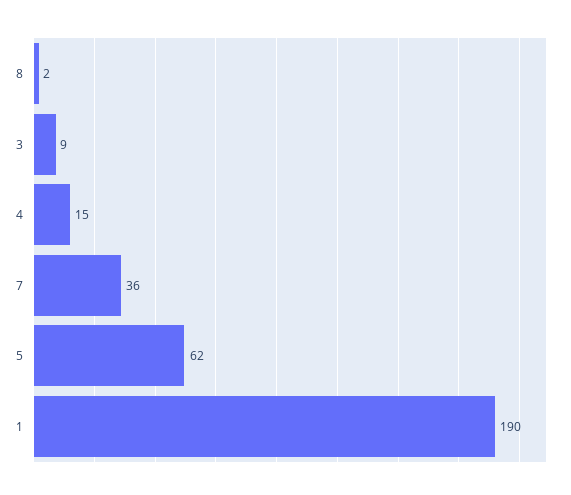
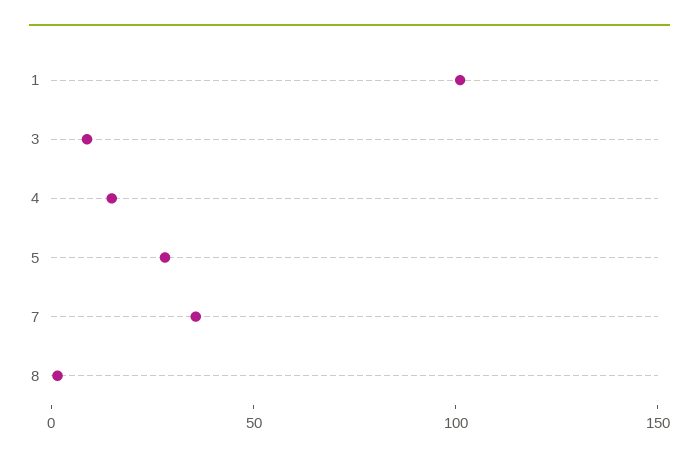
  {
    "8": 2,
    "3": 9,
    "4": 15,
    "7": 36,
-   "5": 62,
+   "5": 30,
-   "1": 190
+   "1": 100
  }

